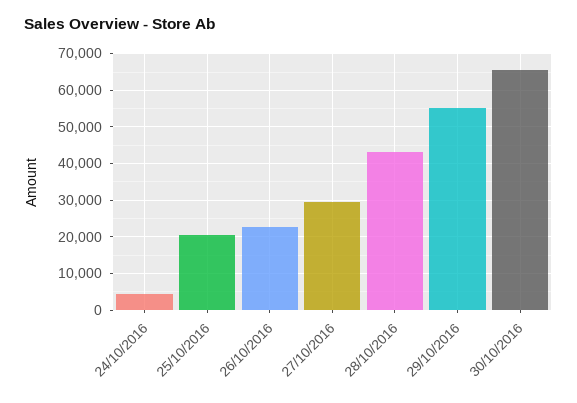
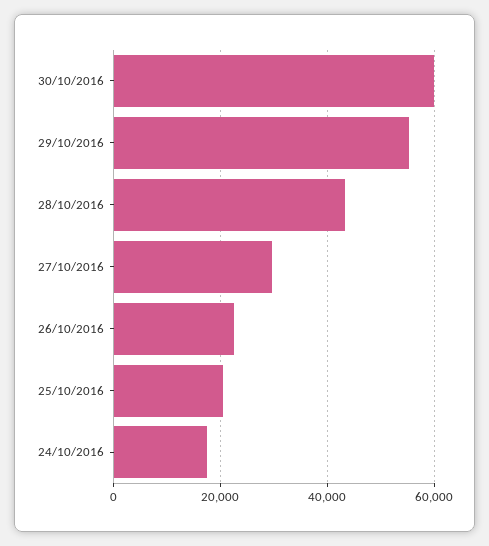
  {
-   "24/10/2016": 4000,
+   "24/10/2016": 18000,
    "25/10/2016": 20000,
    "26/10/2016": 22000,
    "27/10/2016": 30000,
    "28/10/2016": 44000,
    "29/10/2016": 56000,
-   "30/10/2016": 66000
+   "30/10/2016": 60000
  }

